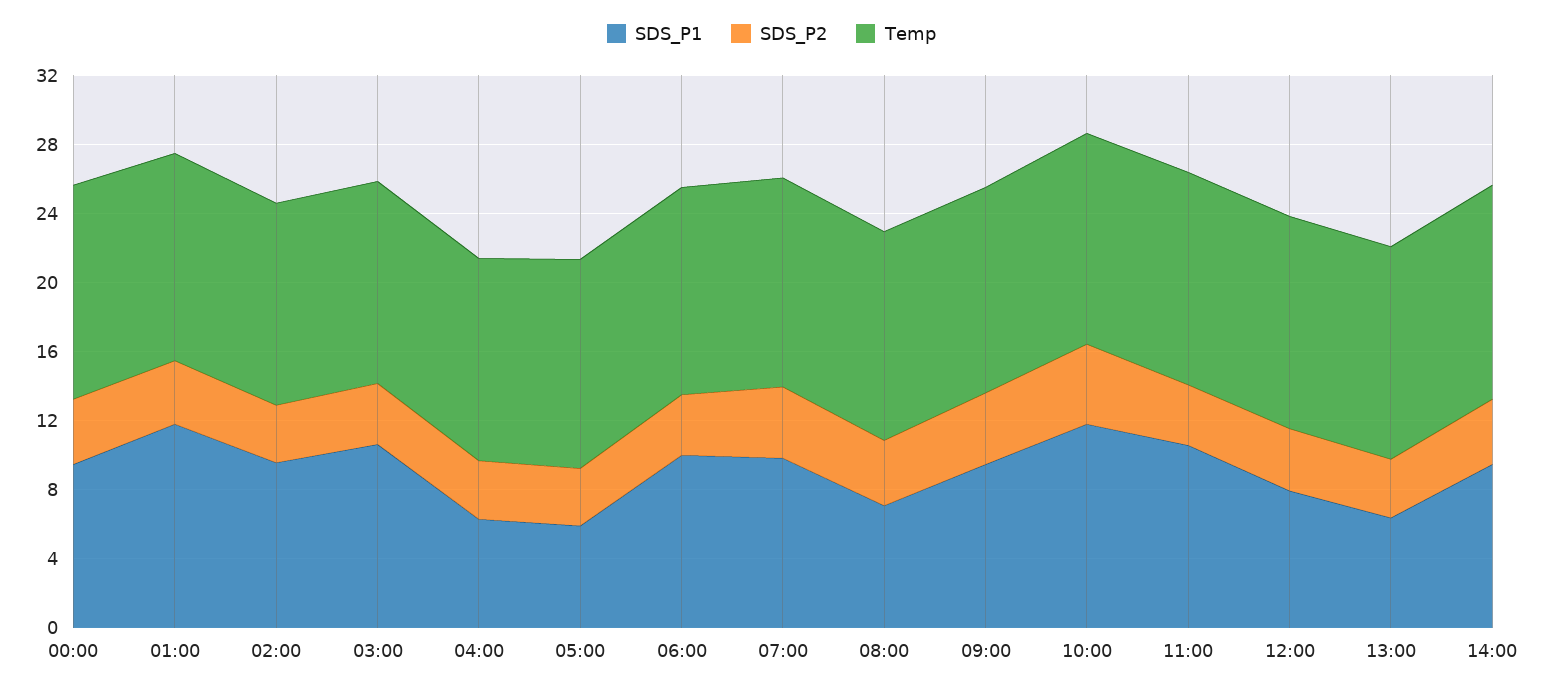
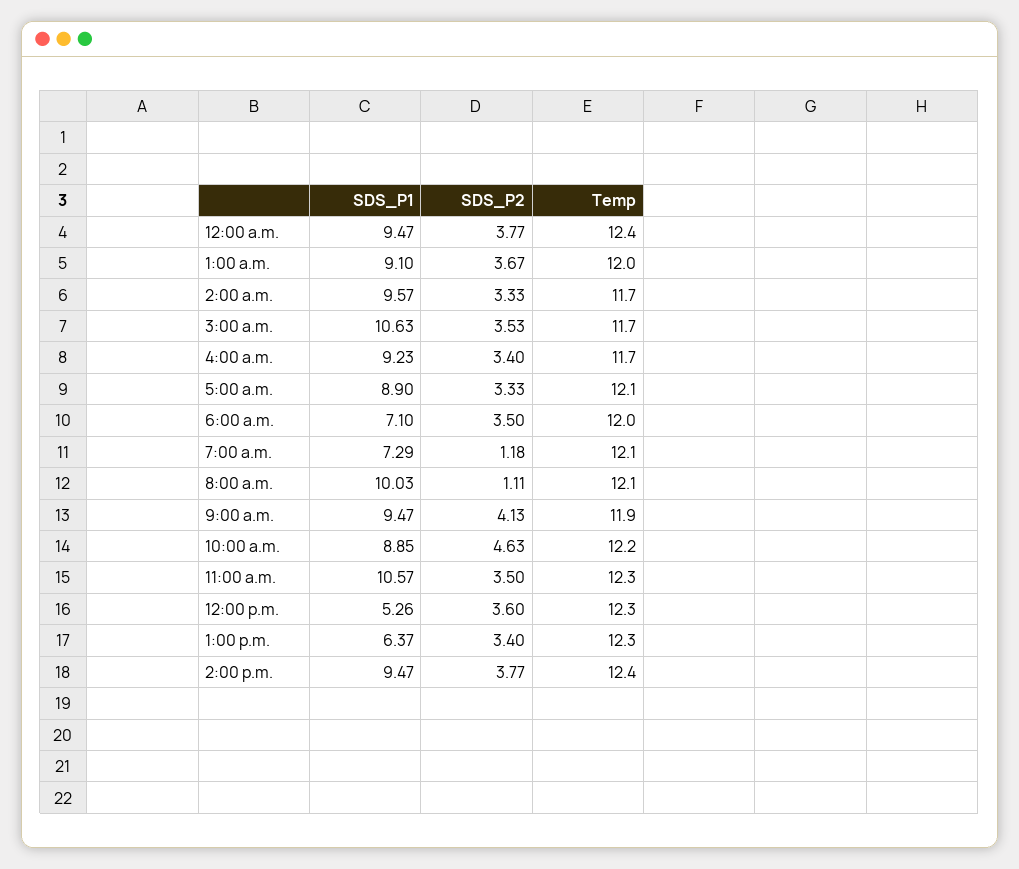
  {
    "SDS_P1": {
      "00:00": 9.47,
-     "01:00": 12,
+     "01:00": 9.1,
      "02:00": 9.57,
      "03:00": 10.63,
-     "04:00": 6,
+     "04:00": 9.23,
-     "05:00": 6,
+     "05:00": 8.9,
-     "06:00": 10,
+     "06:00": 7.1,
-     "07:00": 10,
+     "07:00": 7.29,
-     "08:00": 7,
+     "08:00": 10.03,
      "09:00": 9.47,
-     "10:00": 12,
+     "10:00": 8.85,
      "11:00": 10.57,
-     "12:00": 8,
+     "12:00": 5.26,
      "13:00": 6.37,
      "14:00": 9.47
    },
    "SDS_P2": {
      "00:00": 3.77,
      "01:00": 3.67,
      "02:00": 3.33,
      "03:00": 3.53,
      "04:00": 3.4,
      "05:00": 3.33,
      "06:00": 3.5,
-     "07:00": 4,
+     "07:00": 1.18,
-     "08:00": 4,
+     "08:00": 1.11,
      "09:00": 4.13,
      "10:00": 4.63,
      "11:00": 3.5,
      "12:00": 3.6,
      "13:00": 3.4,
      "14:00": 3.77
    },
    "Temp": {
      "00:00": 12.4,
      "01:00": 12,
      "02:00": 11.7,
      "03:00": 11.7,
      "04:00": 11.7,
      "05:00": 12.1,
      "06:00": 12,
      "07:00": 12.1,
      "08:00": 12.1,
      "09:00": 11.9,
      "10:00": 12.2,
      "11:00": 12.3,
      "12:00": 12.3,
      "13:00": 12.3,
      "14:00": 12.4
    }
  }

